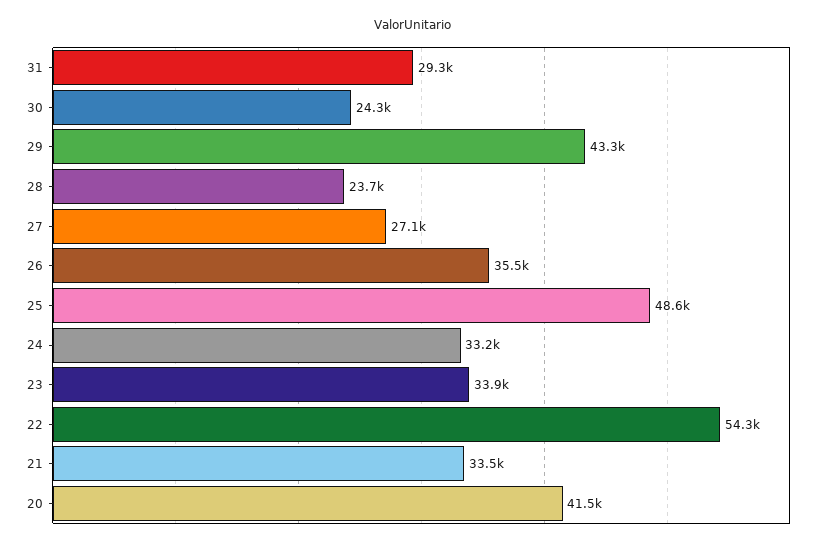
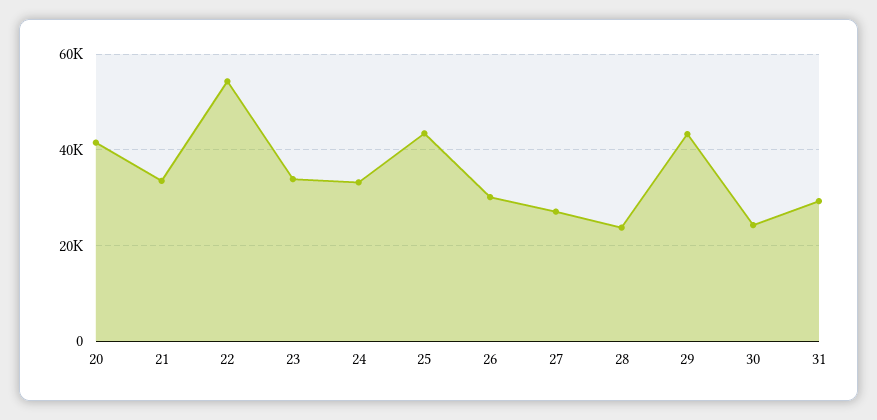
  {
    "31": 29300,
    "30": 24300,
    "29": 43300,
    "28": 23700,
    "27": 27100,
-   "26": 35500,
+   "26": 30000,
-   "25": 48600,
+   "25": 44000,
    "24": 33200,
    "23": 33900,
    "22": 54300,
    "21": 33500,
    "20": 41500
  }

